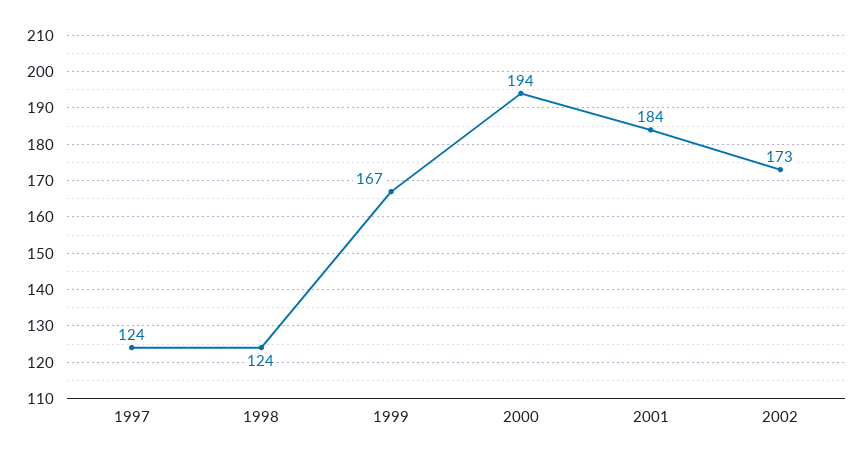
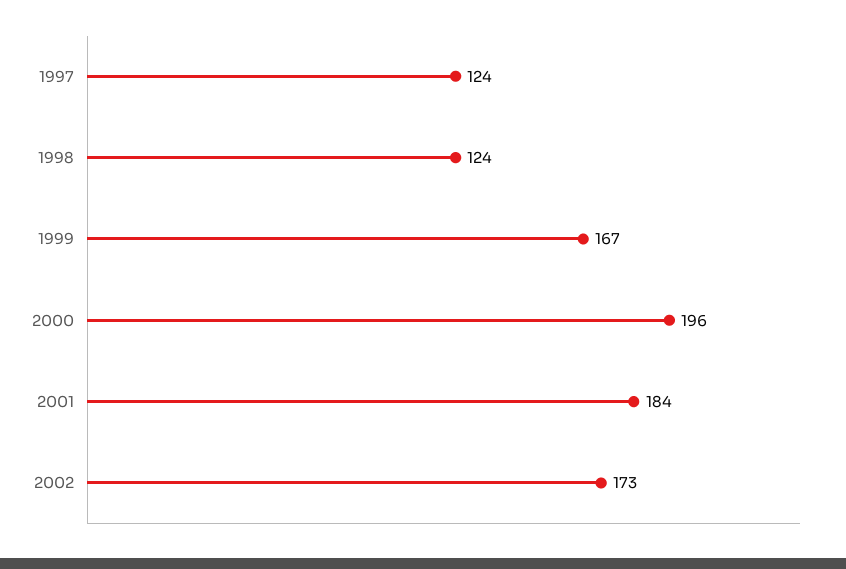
  {
    "1997": 124,
    "1998": 124,
    "1999": 167,
-   "2000": 194,
+   "2000": 196,
    "2001": 184,
    "2002": 173
  }

